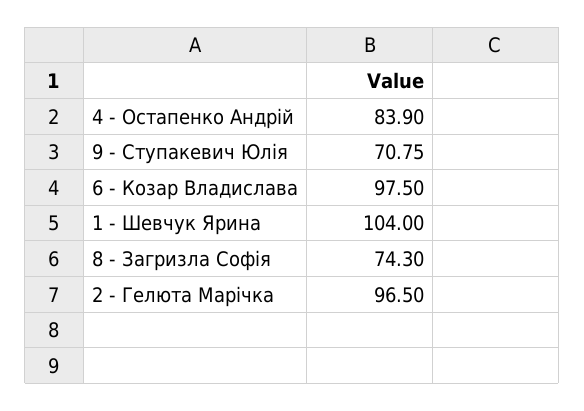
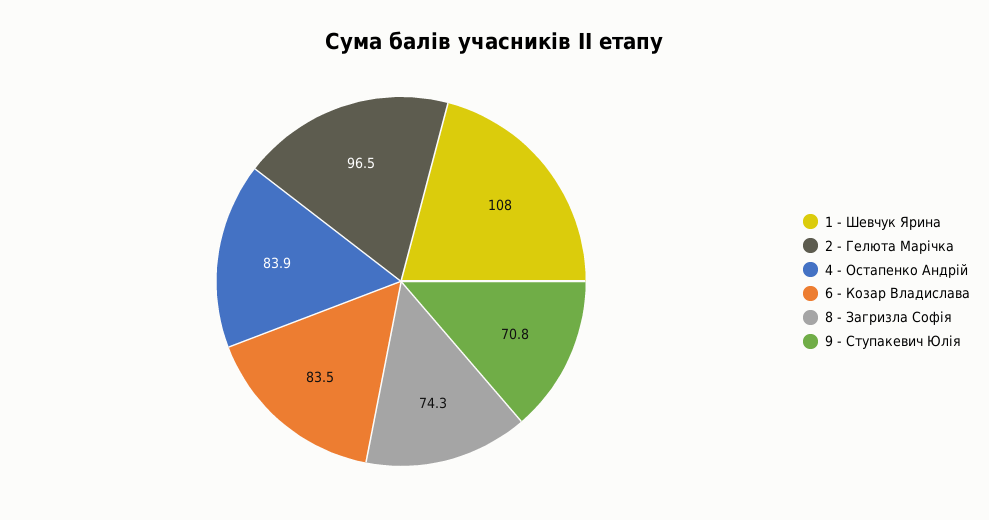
  {
    "4 - Остапенко Андрій": 83.9,
    "9 - Ступакевич Юлія": 70.75,
-   "6 - Козар Владислава": 97.5,
+   "6 - Козар Владислава": 83.5,
-   "1 - Шевчук Ярина": 104,
+   "1 - Шевчук Ярина": 108,
    "8 - Загризла Софія": 74.3,
    "2 - Гелюта Марічка": 96.5
  }

